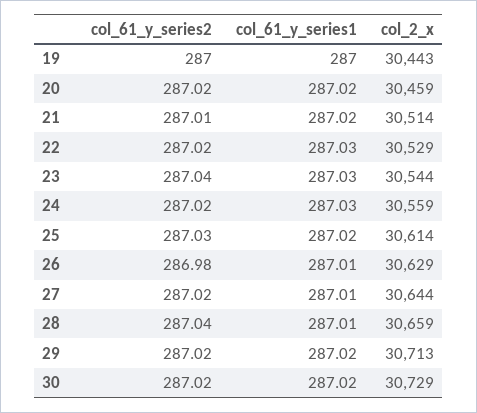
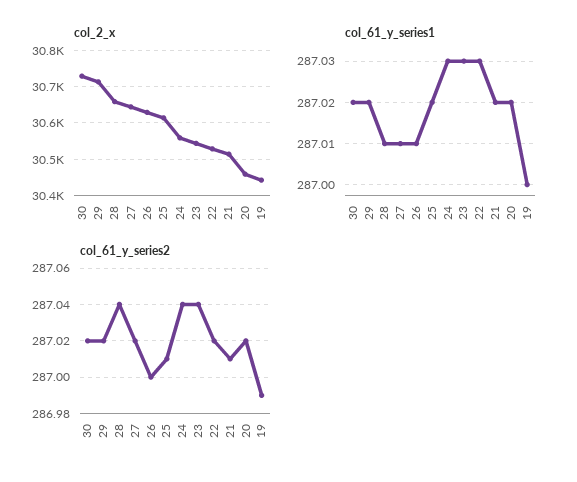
  {
    "col_61_y_series2": {
-     "19": 287,
+     "19": 286.99,
      "20": 287.02,
      "21": 287.01,
      "22": 287.02,
      "23": 287.04,
-     "24": 287.02,
+     "24": 287.04,
-     "25": 287.03,
+     "25": 287.01,
-     "26": 286.98,
+     "26": 287,
      "27": 287.02,
      "28": 287.04,
      "29": 287.02,
      "30": 287.02
    },
    "col_61_y_series1": {
      "19": 287,
      "20": 287.02,
      "21": 287.02,
      "22": 287.03,
      "23": 287.03,
      "24": 287.03,
      "25": 287.02,
      "26": 287.01,
      "27": 287.01,
      "28": 287.01,
      "29": 287.02,
      "30": 287.02
    },
    "col_2_x": {
      "19": 30443,
      "20": 30459,
      "21": 30514,
      "22": 30529,
      "23": 30544,
      "24": 30559,
      "25": 30614,
      "26": 30629,
      "27": 30644,
      "28": 30659,
      "29": 30713,
      "30": 30729
    }
  }

